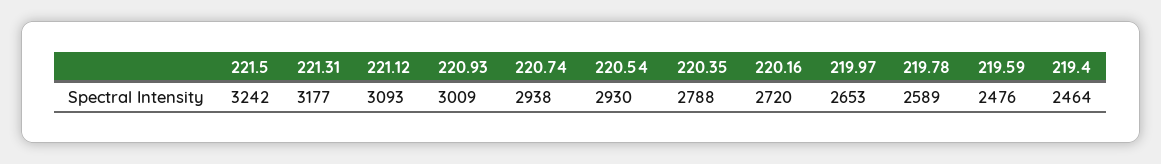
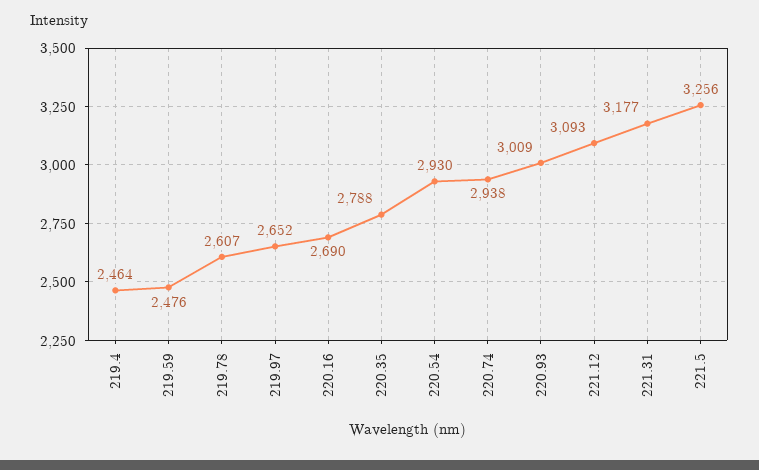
  {
-   "221.5": 3242,
+   "221.5": 3256,
    "221.31": 3177,
    "221.12": 3093,
    "220.93": 3009,
    "220.74": 2938,
    "220.54": 2930,
    "220.35": 2788,
-   "220.16": 2720,
+   "220.16": 2690,
-   "219.97": 2653,
+   "219.97": 2652,
-   "219.78": 2589,
+   "219.78": 2607,
    "219.59": 2476,
    "219.4": 2464
  }

